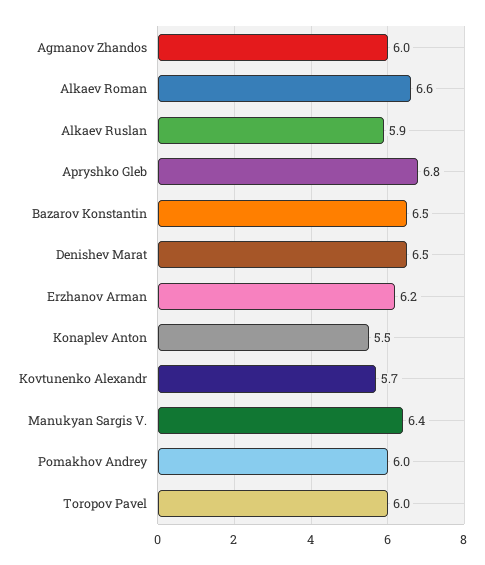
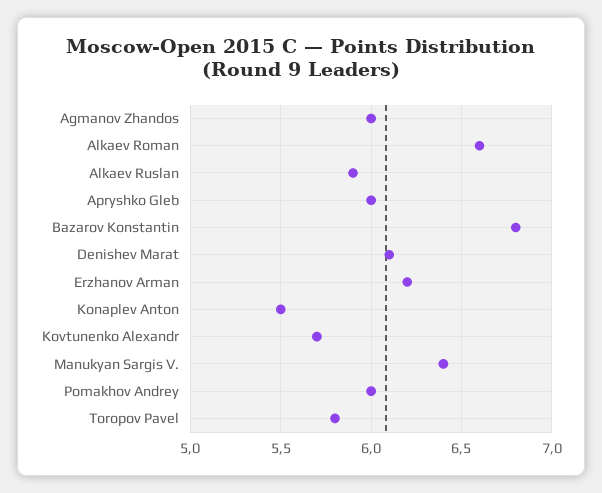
  {
    "Agmanov Zhandos": 6,
    "Alkaev Roman": 6.6,
    "Alkaev Ruslan": 5.9,
-   "Apryshko Gleb": 6.8,
+   "Apryshko Gleb": 6,
-   "Bazarov Konstantin": 6.5,
+   "Bazarov Konstantin": 6.8,
-   "Denishev Marat": 6.5,
+   "Denishev Marat": 6.1,
    "Erzhanov Arman": 6.2,
    "Konaplev Anton": 5.5,
    "Kovtunenko Alexandr": 5.7,
    "Manukyan Sargis V.": 6.4,
    "Pomakhov Andrey": 6,
-   "Toropov Pavel": 6
+   "Toropov Pavel": 5.8
  }

